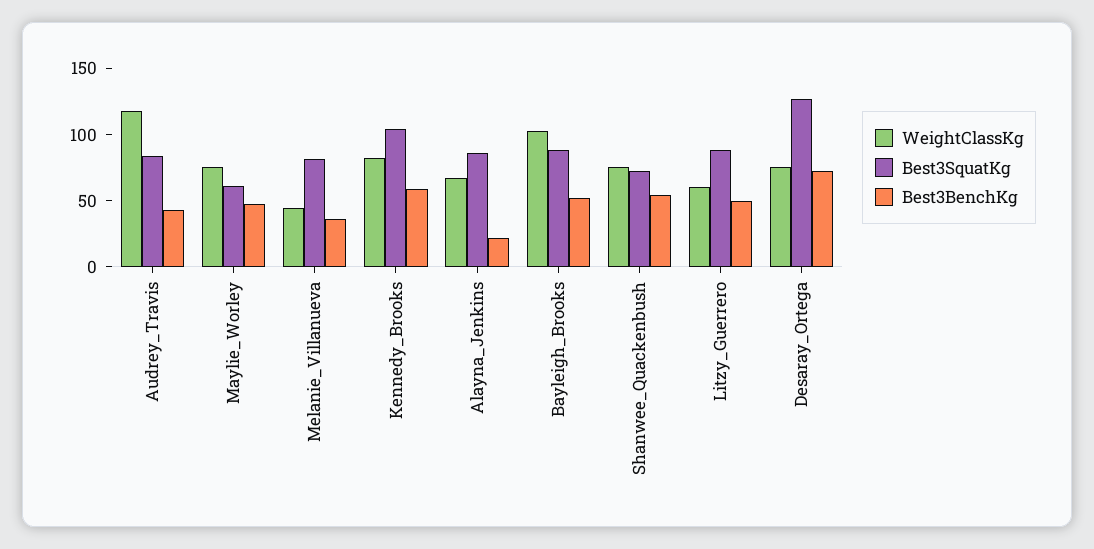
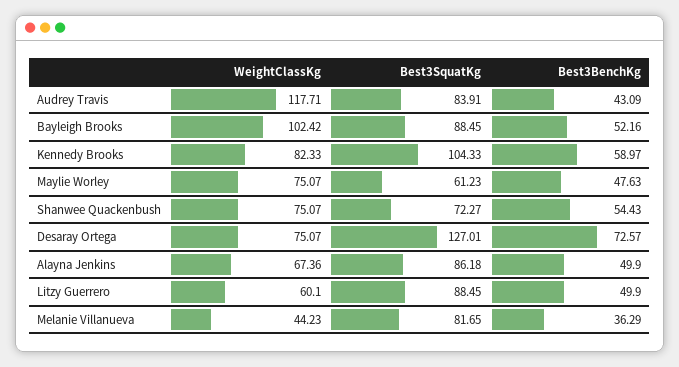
  {
    "WeightClassKg": {
      "Audrey_Travis": 117.71,
      "Maylie_Worley": 75.07,
      "Melanie_Villanueva": 44.23,
      "Kennedy_Brooks": 82.33,
      "Alayna_Jenkins": 67.36,
      "Bayleigh_Brooks": 102.42,
      "Shanwee_Quackenbush": 75.07,
      "Litzy_Guerrero": 60.1,
      "Desaray_Ortega": 75.07
    },
    "Best3SquatKg": {
      "Audrey_Travis": 83.91,
      "Maylie_Worley": 61.23,
      "Melanie_Villanueva": 81.65,
      "Kennedy_Brooks": 104.33,
      "Alayna_Jenkins": 86.18,
      "Bayleigh_Brooks": 88.45,
      "Shanwee_Quackenbush": 72.27,
      "Litzy_Guerrero": 88.45,
      "Desaray_Ortega": 127.01
    },
    "Best3BenchKg": {
      "Audrey_Travis": 43.09,
      "Maylie_Worley": 47.63,
      "Melanie_Villanueva": 36.29,
      "Kennedy_Brooks": 58.97,
-     "Alayna_Jenkins": 20,
+     "Alayna_Jenkins": 49.9,
      "Bayleigh_Brooks": 52.16,
      "Shanwee_Quackenbush": 54.43,
      "Litzy_Guerrero": 49.9,
      "Desaray_Ortega": 72.57
    }
  }

